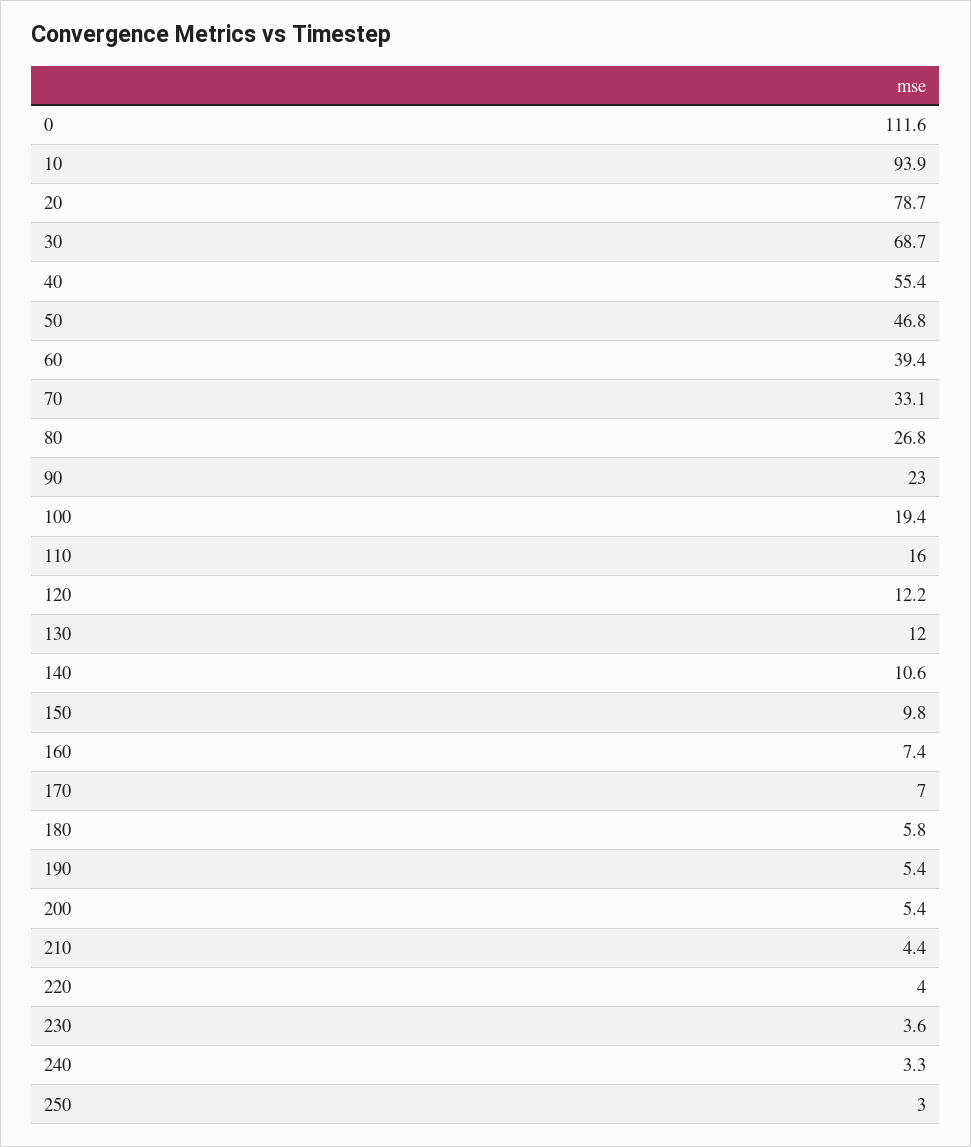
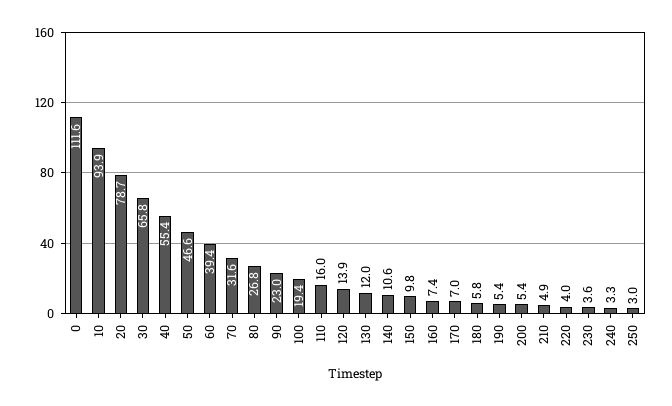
  {
    "0": 111.6,
    "10": 93.9,
    "20": 78.7,
-   "30": 68.7,
+   "30": 65.8,
    "40": 55.4,
-   "50": 46.8,
+   "50": 46.6,
    "60": 39.4,
-   "70": 33.1,
+   "70": 31.6,
    "80": 26.8,
    "90": 23,
    "100": 19.4,
    "110": 16,
-   "120": 12.2,
+   "120": 13.9,
    "130": 12,
    "140": 10.6,
    "150": 9.8,
    "160": 7.4,
    "170": 7,
    "180": 5.8,
    "190": 5.4,
    "200": 5.4,
-   "210": 4.4,
+   "210": 4.9,
    "220": 4,
    "230": 3.6,
    "240": 3.3,
    "250": 3
  }

